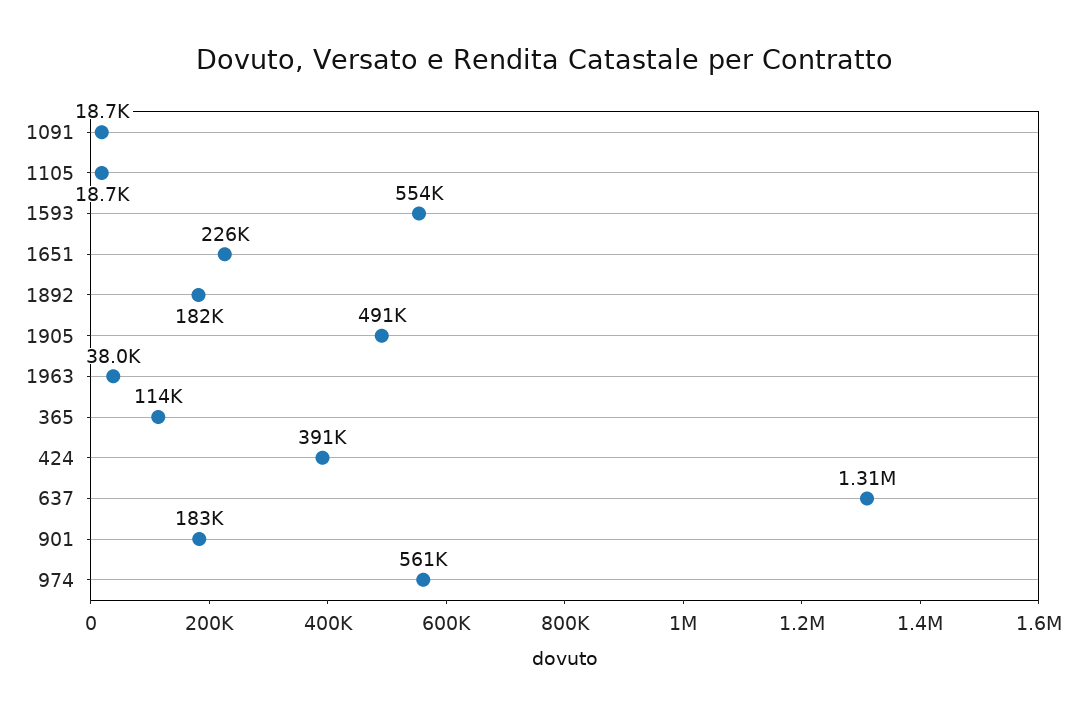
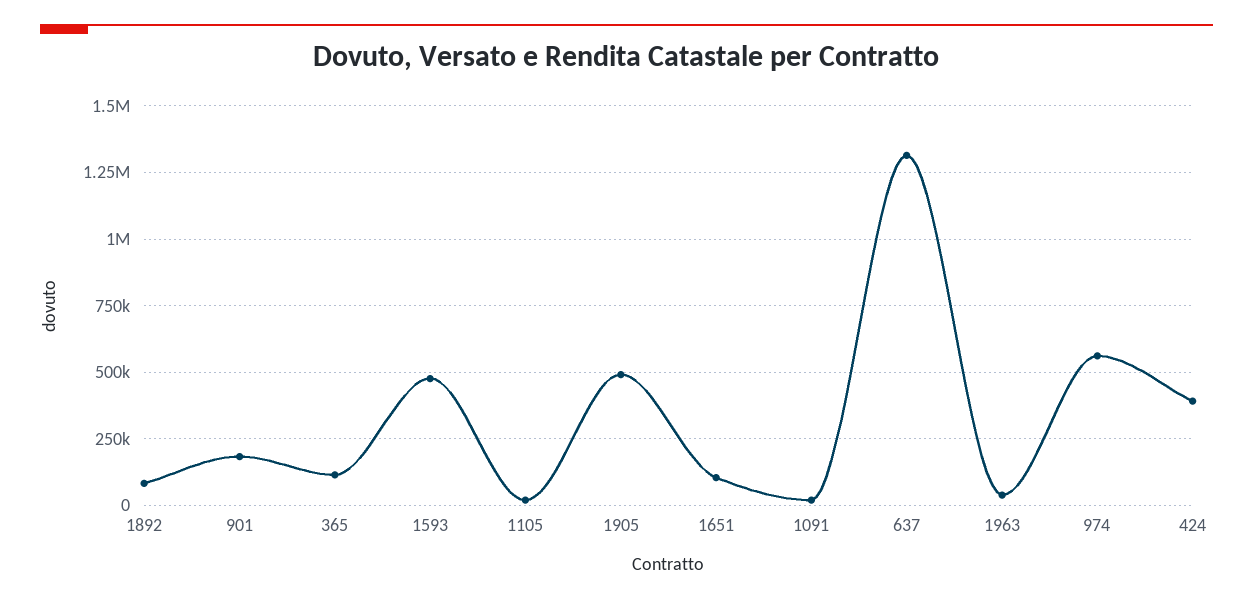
  {
    "1091": 18700,
    "1105": 18700,
-   "1593": 554000,
+   "1593": 475000,
-   "1651": 226000,
+   "1651": 100000,
-   "1892": 182000,
+   "1892": 75000,
    "1905": 491000,
    "1963": 38000,
    "365": 114000,
    "424": 391000,
    "637": 1310000,
    "901": 183000,
    "974": 561000
  }

